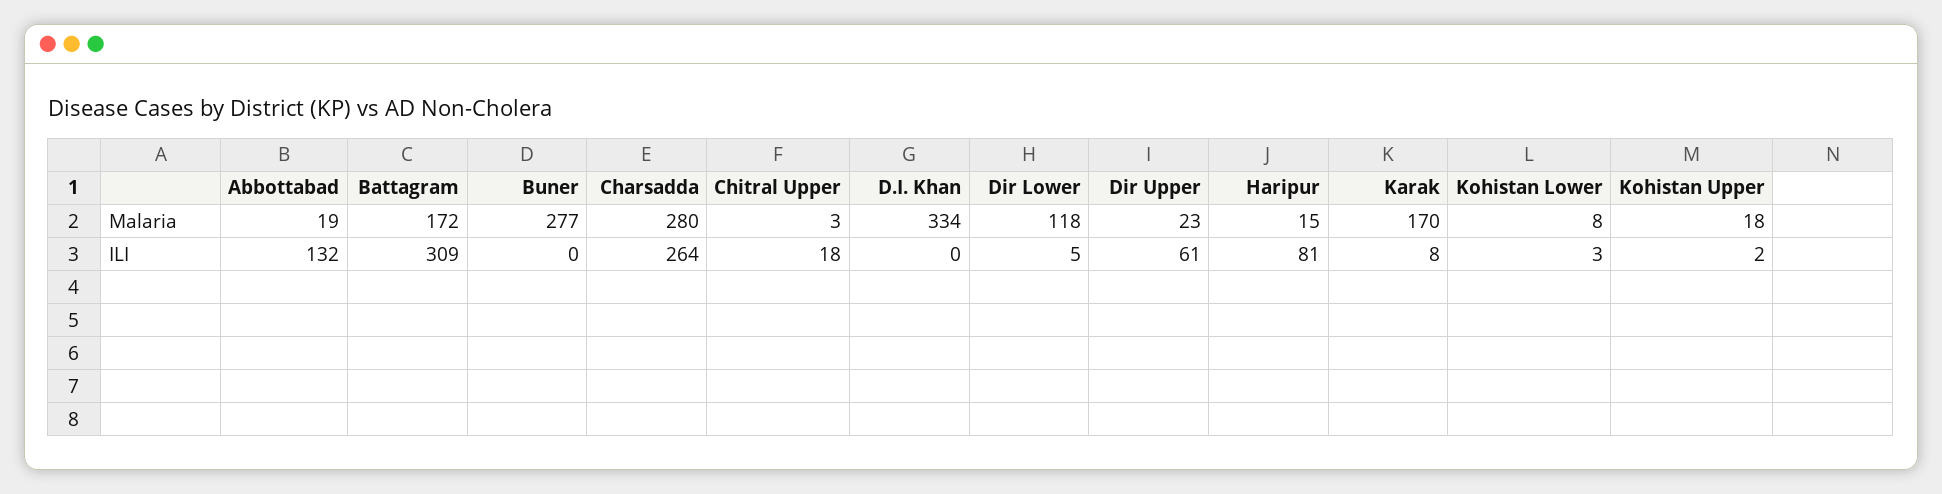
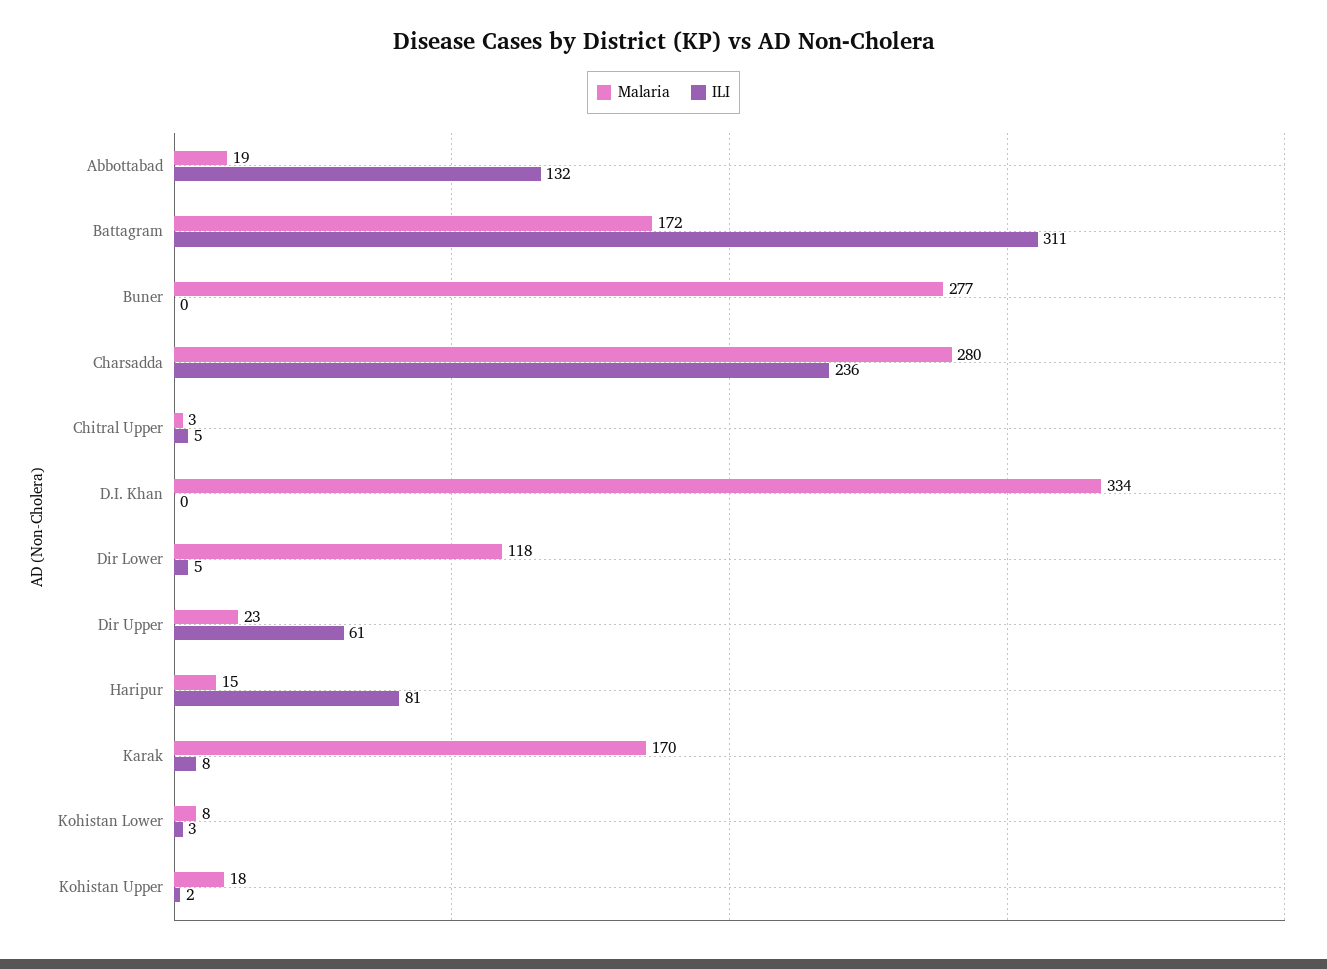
  {
    "Malaria": {
      "Abbottabad": 19,
      "Battagram": 172,
      "Buner": 277,
      "Charsadda": 280,
      "Chitral Upper": 3,
      "D.I. Khan": 334,
      "Dir Lower": 118,
      "Dir Upper": 23,
      "Haripur": 15,
      "Karak": 170,
      "Kohistan Lower": 8,
      "Kohistan Upper": 18
    },
    "ILI": {
      "Abbottabad": 132,
-     "Battagram": 309,
+     "Battagram": 311,
      "Buner": 0,
-     "Charsadda": 264,
+     "Charsadda": 236,
-     "Chitral Upper": 18,
+     "Chitral Upper": 5,
      "D.I. Khan": 0,
      "Dir Lower": 5,
      "Dir Upper": 61,
      "Haripur": 81,
      "Karak": 8,
      "Kohistan Lower": 3,
      "Kohistan Upper": 2
    }
  }

